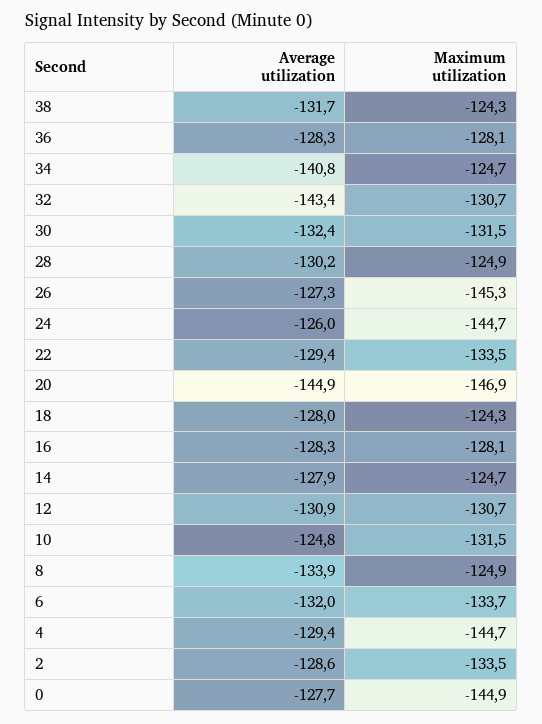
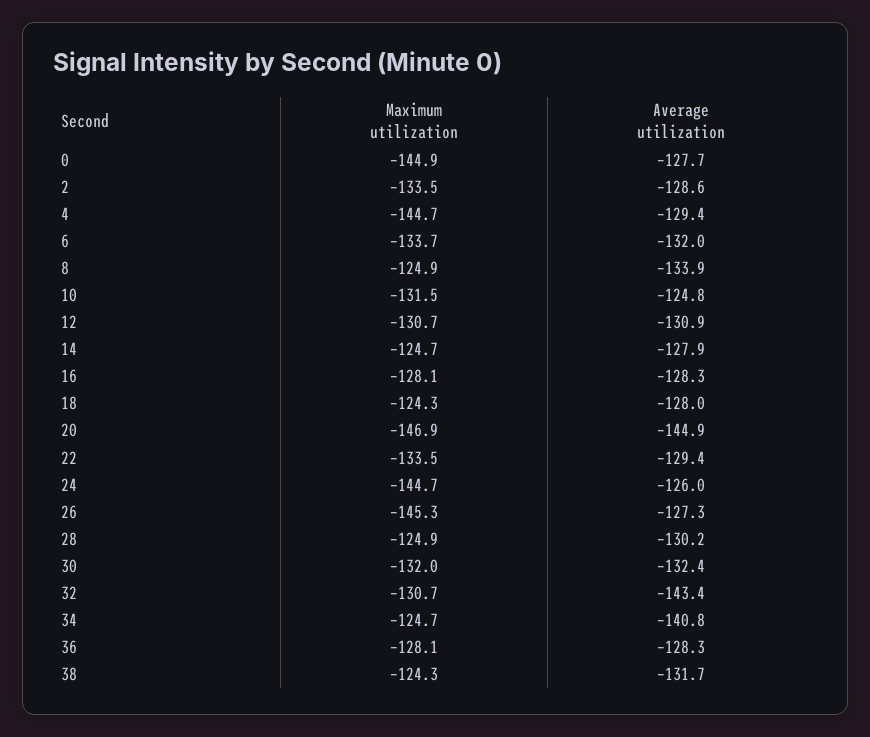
  {
    "Average utilization": {
      "38": -131.7,
      "36": -128.3,
      "34": -140.8,
      "32": -143.4,
      "30": -132.4,
      "28": -130.2,
      "26": -127.3,
      "24": -126,
      "22": -129.4,
      "20": -144.9,
      "18": -128,
      "16": -128.3,
      "14": -127.9,
      "12": -130.9,
      "10": -124.8,
      "8": -133.9,
      "6": -132,
      "4": -129.4,
      "2": -128.6,
      "0": -127.7
    },
    "Maximum utilization": {
      "38": -124.3,
      "36": -128.1,
      "34": -124.7,
      "32": -130.7,
-     "30": -131.5,
+     "30": -132,
      "28": -124.9,
      "26": -145.3,
      "24": -144.7,
      "22": -133.5,
      "20": -146.9,
      "18": -124.3,
      "16": -128.1,
      "14": -124.7,
      "12": -130.7,
      "10": -131.5,
      "8": -124.9,
      "6": -133.7,
      "4": -144.7,
      "2": -133.5,
      "0": -144.9
    }
  }

